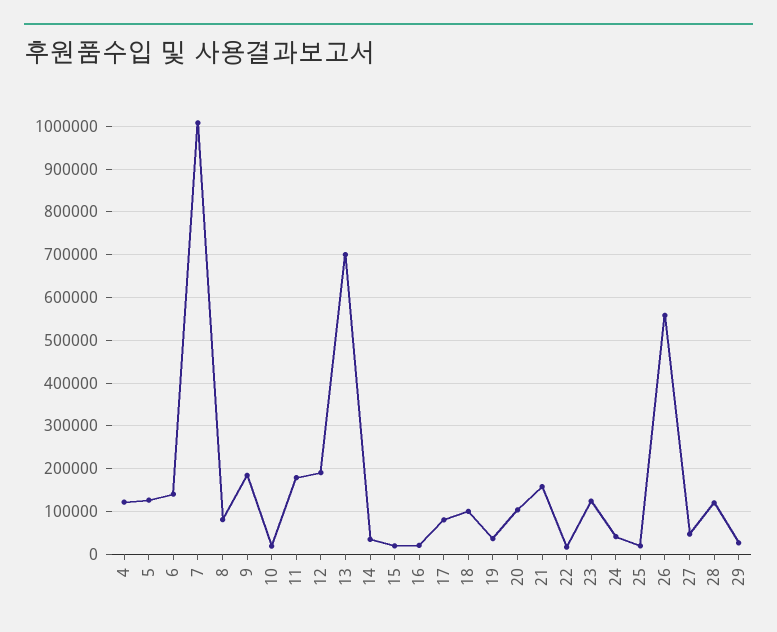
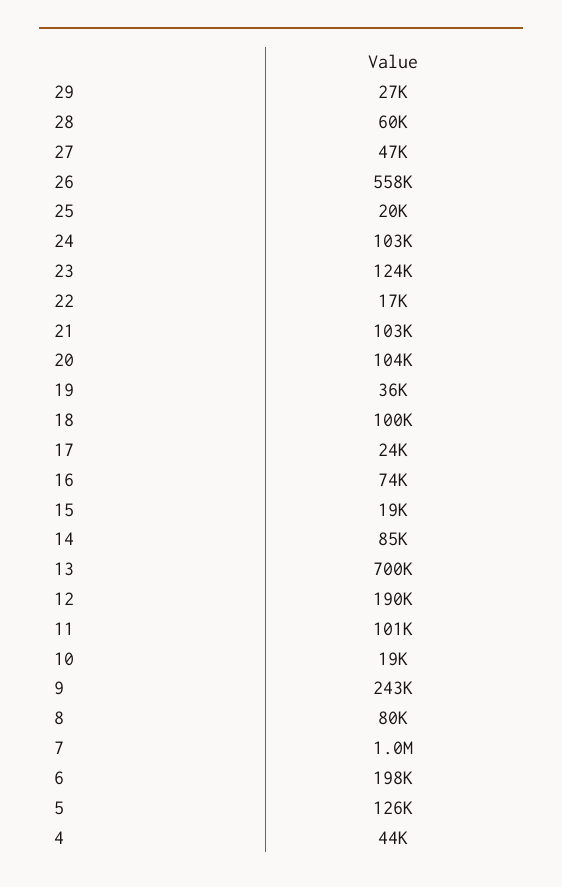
  {
-   "4": 120000,
+   "4": 44000,
    "5": 126000,
-   "6": 140000,
+   "6": 198000,
    "7": 1000000,
    "8": 80000,
-   "9": 180000,
+   "9": 243000,
    "10": 19000,
-   "11": 180000,
+   "11": 101000,
    "12": 190000,
    "13": 700000,
-   "14": 40000,
+   "14": 85000,
    "15": 19000,
-   "16": 20000,
+   "16": 74000,
-   "17": 80000,
+   "17": 24000,
    "18": 100000,
    "19": 36000,
    "20": 104000,
-   "21": 160000,
+   "21": 103000,
    "22": 17000,
    "23": 124000,
-   "24": 40000,
+   "24": 103000,
    "25": 20000,
    "26": 558000,
    "27": 47000,
-   "28": 120000,
+   "28": 60000,
    "29": 27000
  }

